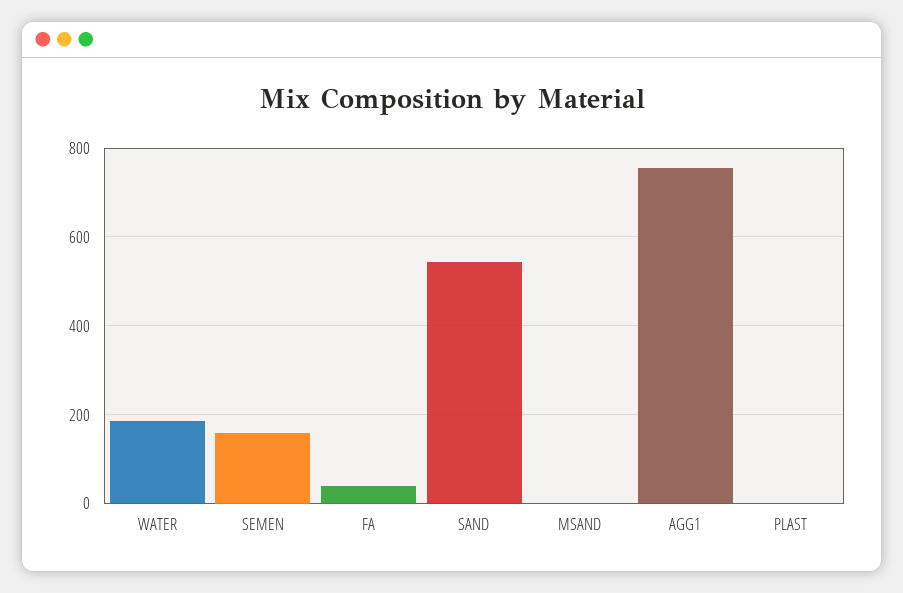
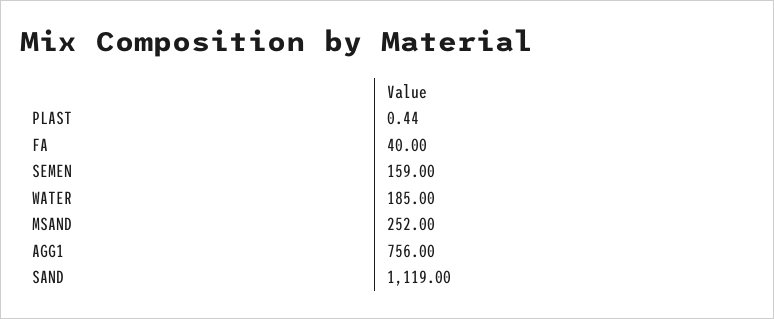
  {
    "WATER": 185,
    "SEMEN": 159,
    "FA": 40,
-   "SAND": 540,
+   "SAND": 1119,
-   "MSAND": 0,
+   "MSAND": 252,
    "AGG1": 756,
    "PLAST": 0.44
  }

